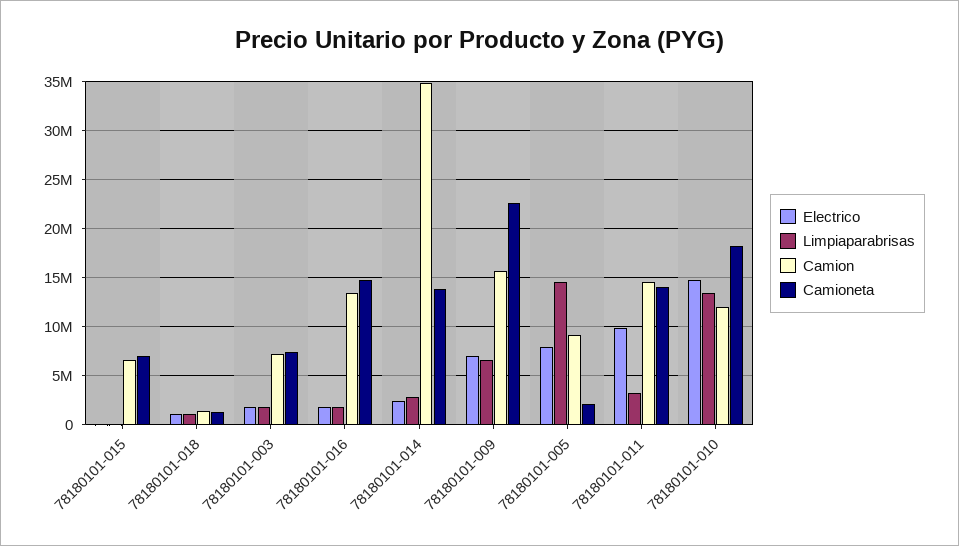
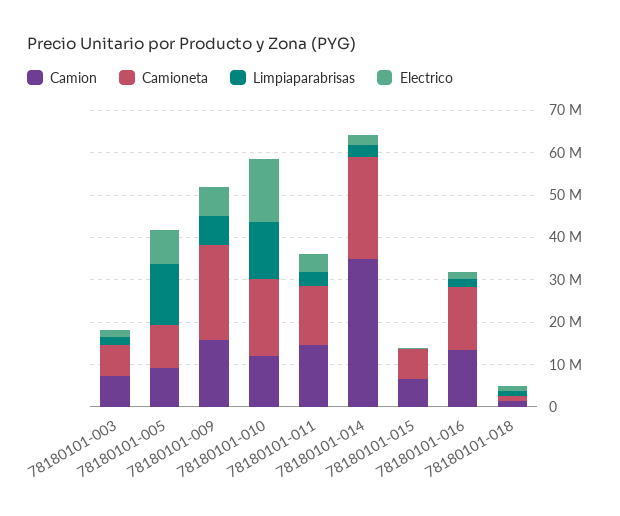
  {
    "Electrico": {
      "78180101-015": 0,
      "78180101-018": 1000000,
      "78180101-003": 2000000,
      "78180101-016": 2000000,
      "78180101-014": 2000000,
      "78180101-009": 7000000,
      "78180101-005": 8000000,
-     "78180101-011": 10000000,
+     "78180101-011": 4000000,
      "78180101-010": 15000000
    },
    "Limpiaparabrisas": {
      "78180101-015": 0,
      "78180101-018": 1000000,
      "78180101-003": 2000000,
      "78180101-016": 2000000,
      "78180101-014": 3000000,
      "78180101-009": 7000000,
      "78180101-005": 15000000,
      "78180101-011": 3000000,
      "78180101-010": 13000000
    },
    "Camion": {
      "78180101-015": 7000000,
      "78180101-018": 1000000,
      "78180101-003": 7000000,
      "78180101-016": 13000000,
      "78180101-014": 35000000,
      "78180101-009": 16000000,
      "78180101-005": 9000000,
      "78180101-011": 15000000,
      "78180101-010": 12000000
    },
    "Camioneta": {
      "78180101-015": 7000000,
      "78180101-018": 1000000,
      "78180101-003": 7000000,
      "78180101-016": 15000000,
-     "78180101-014": 14000000,
+     "78180101-014": 24000000,
      "78180101-009": 23000000,
-     "78180101-005": 2000000,
+     "78180101-005": 10000000,
      "78180101-011": 14000000,
      "78180101-010": 18000000
    }
  }

